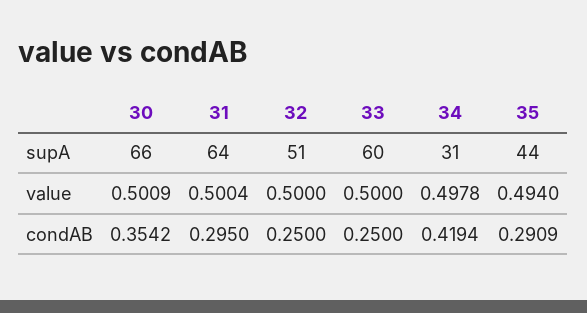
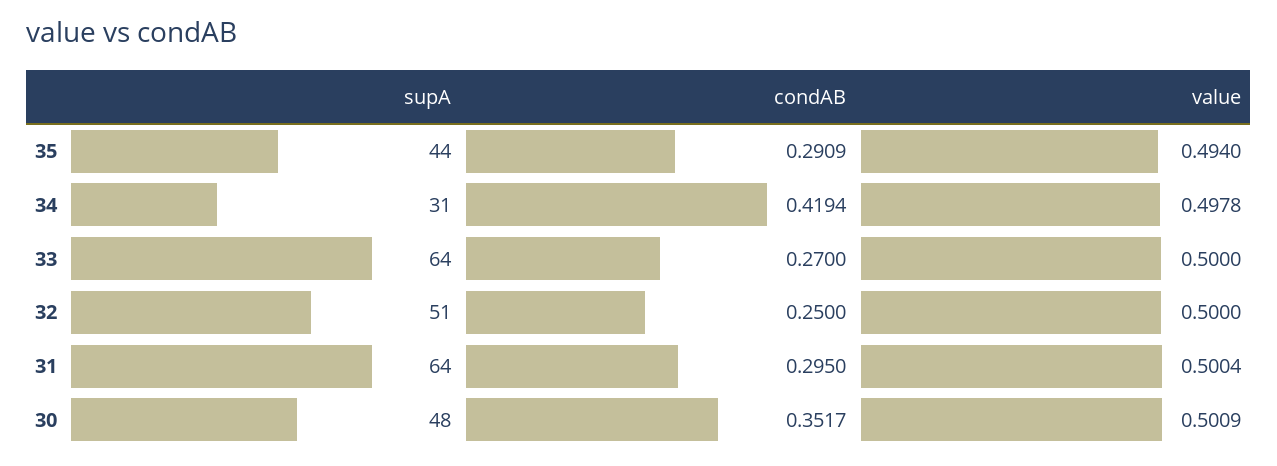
  {
    "30": {
-     "supA": 66,
+     "supA": 48,
      "value": 0.5009,
-     "condAB": 0.3542
+     "condAB": 0.3517
    },
    "31": {
      "supA": 64,
      "value": 0.5004,
      "condAB": 0.295
    },
    "32": {
      "supA": 51,
      "value": 0.5,
      "condAB": 0.25
    },
    "33": {
-     "supA": 60,
+     "supA": 64,
      "value": 0.5,
-     "condAB": 0.25
+     "condAB": 0.27
    },
    "34": {
      "supA": 31,
      "value": 0.4978,
      "condAB": 0.4194
    },
    "35": {
      "supA": 44,
      "value": 0.494,
      "condAB": 0.2909
    }
  }

